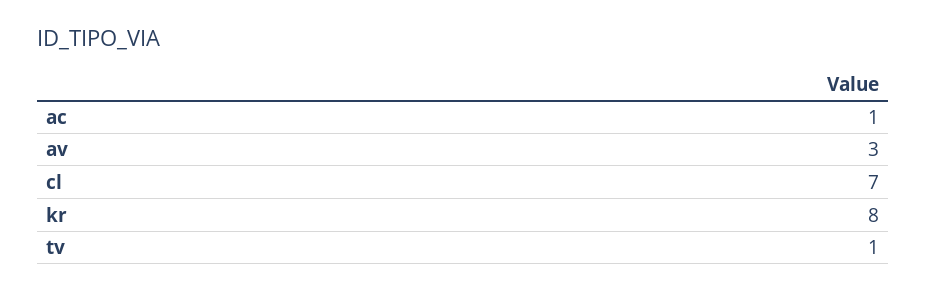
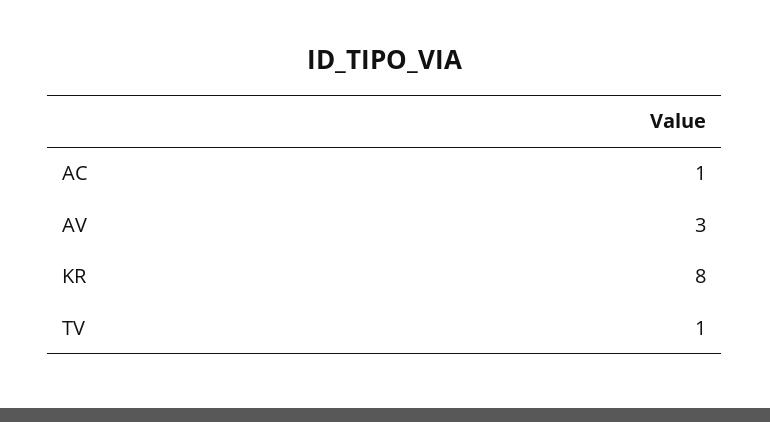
  {
    "ac": 1,
    "av": 3,
-   "cl": 7,
    "kr": 8,
    "tv": 1
  }

